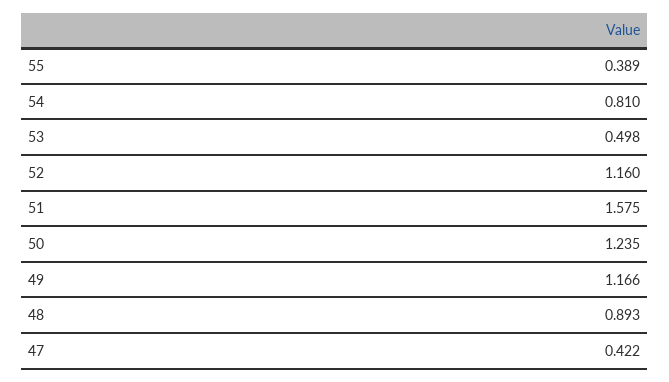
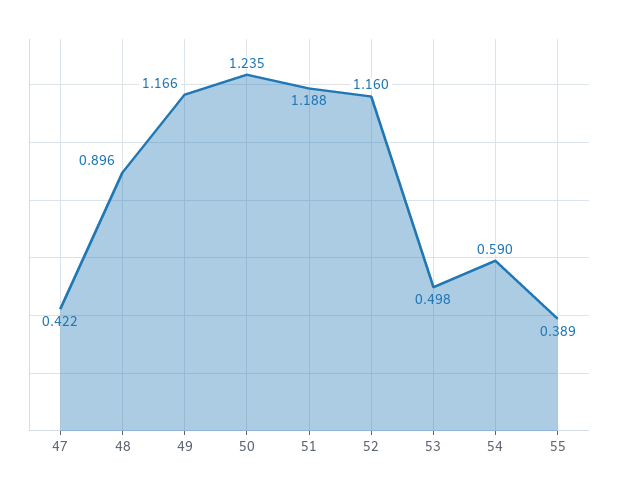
  {
    "55": 0.389,
-   "54": 0.81,
+   "54": 0.59,
    "53": 0.498,
    "52": 1.16,
-   "51": 1.575,
+   "51": 1.188,
    "50": 1.235,
    "49": 1.166,
-   "48": 0.893,
+   "48": 0.896,
    "47": 0.422
  }

